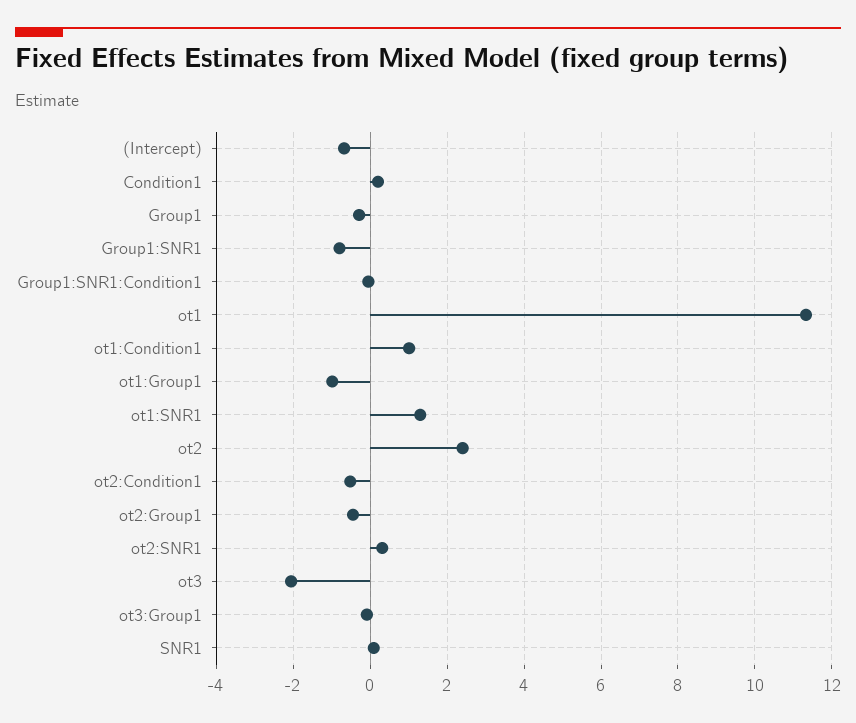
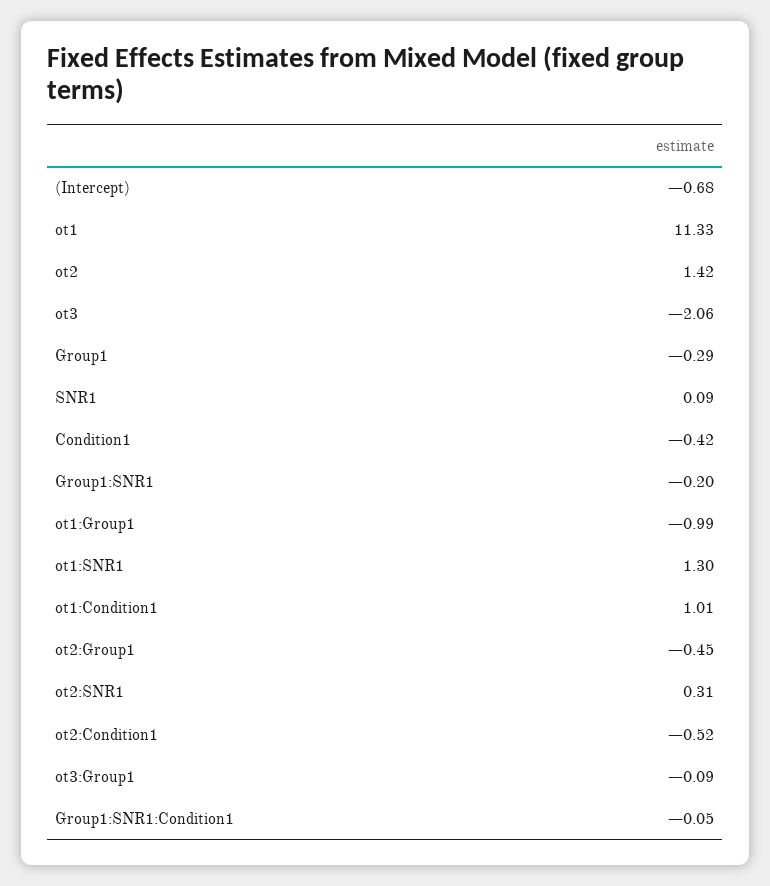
  {
    "(Intercept)": -0.68,
-   "Condition1": 0.2,
+   "Condition1": -0.42,
    "Group1": -0.29,
-   "Group1:SNR1": -0.8,
+   "Group1:SNR1": -0.2,
    "Group1:SNR1:Condition1": -0.05,
    "ot1": 11.33,
    "ot1:Condition1": 1.01,
    "ot1:Group1": -0.99,
    "ot1:SNR1": 1.3,
-   "ot2": 2.4,
+   "ot2": 1.42,
    "ot2:Condition1": -0.52,
    "ot2:Group1": -0.45,
    "ot2:SNR1": 0.31,
    "ot3": -2.06,
    "ot3:Group1": -0.09,
    "SNR1": 0.09
  }

